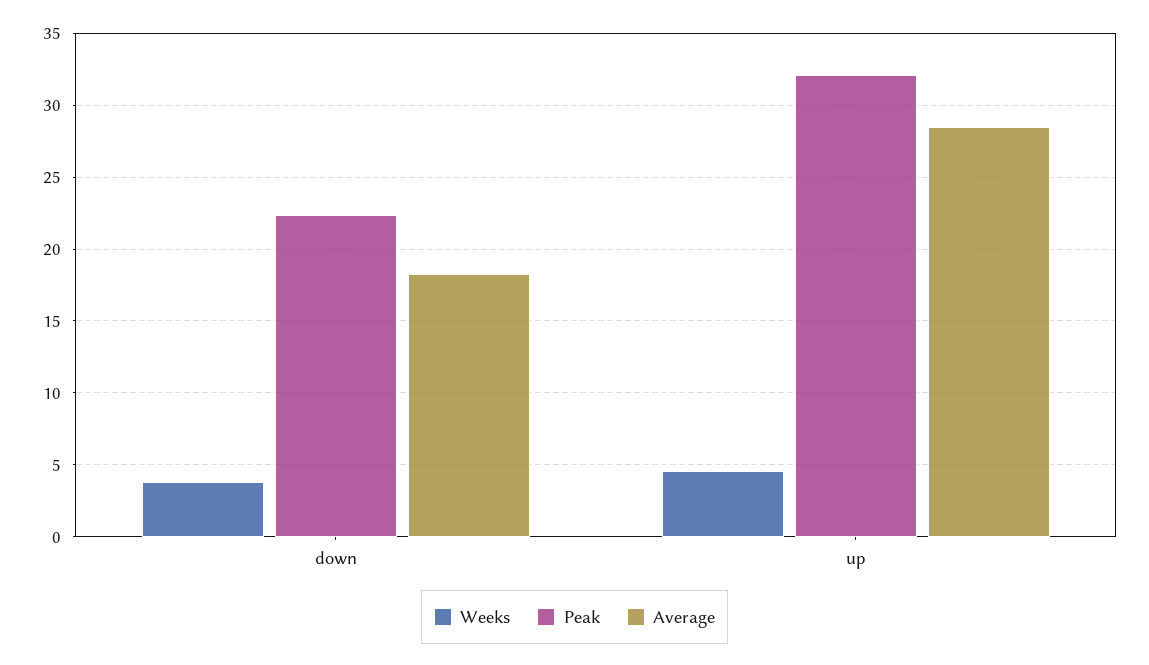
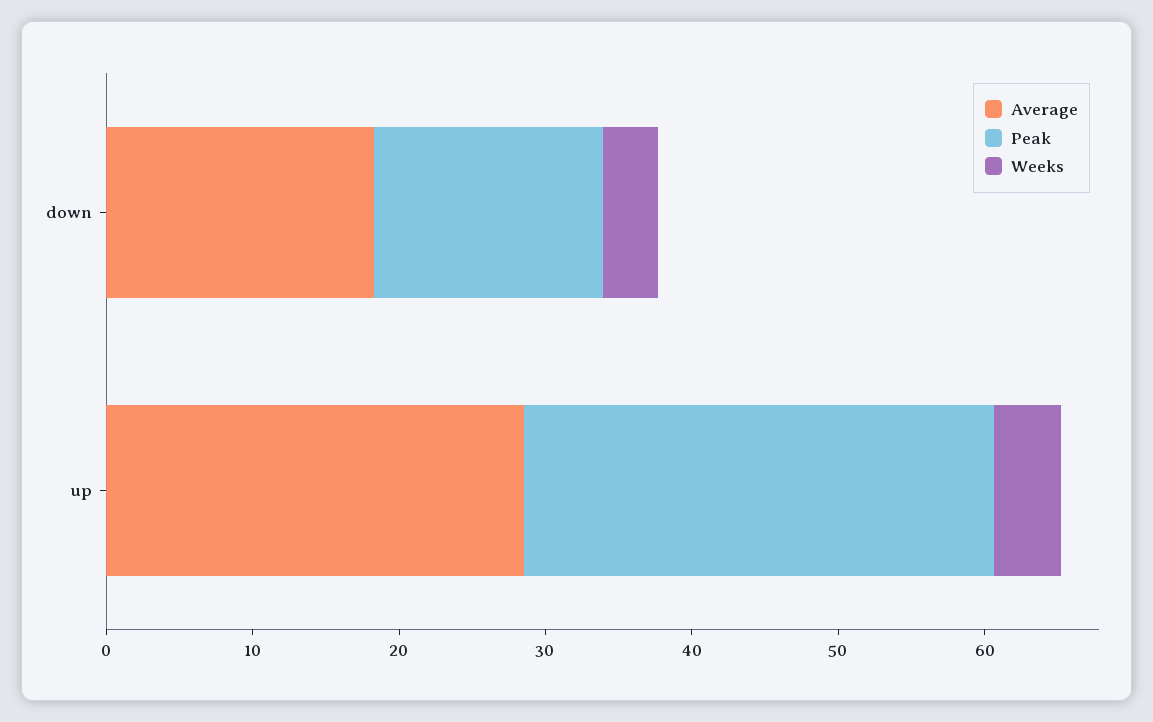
  {
    "Weeks": {
      "down": 4,
      "up": 4.5
    },
    "Peak": {
-     "down": 22.5,
+     "down": 16,
      "up": 32
    },
    "Average": {
      "down": 18.5,
      "up": 28.5
    }
  }

